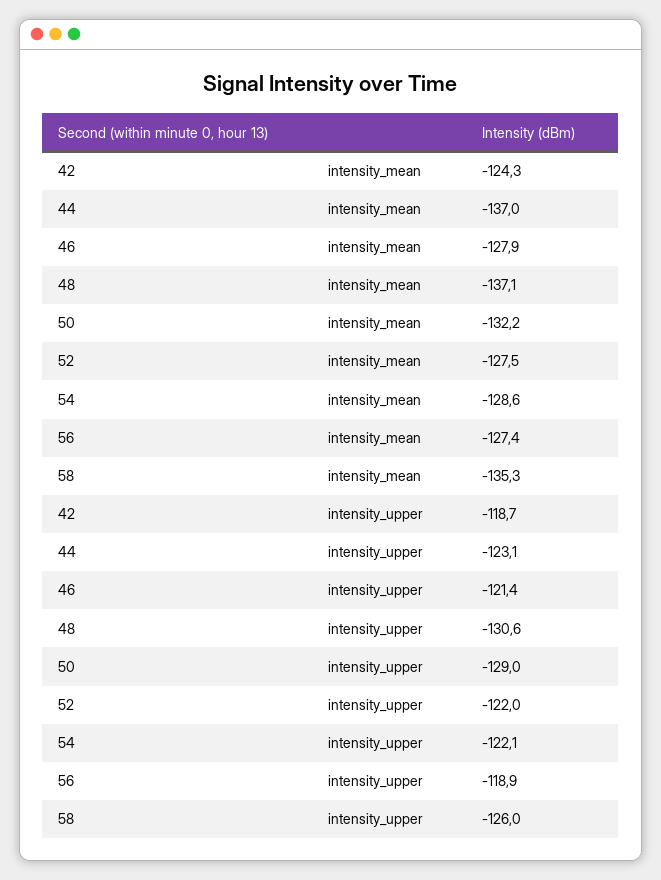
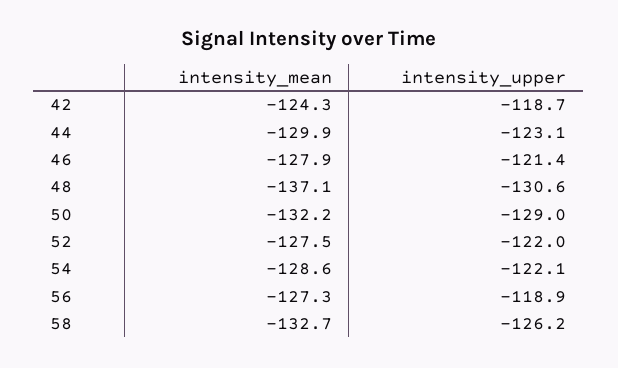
  {
    "42": {
      "intensity_mean": -124.3,
      "intensity_upper": -118.7
    },
    "44": {
-     "intensity_mean": -137,
+     "intensity_mean": -129.9,
      "intensity_upper": -123.1
    },
    "46": {
      "intensity_mean": -127.9,
      "intensity_upper": -121.4
    },
    "48": {
      "intensity_mean": -137.1,
      "intensity_upper": -130.6
    },
    "50": {
      "intensity_mean": -132.2,
      "intensity_upper": -129
    },
    "52": {
      "intensity_mean": -127.5,
      "intensity_upper": -122
    },
    "54": {
      "intensity_mean": -128.6,
      "intensity_upper": -122.1
    },
    "56": {
-     "intensity_mean": -127.4,
+     "intensity_mean": -127.3,
      "intensity_upper": -118.9
    },
    "58": {
-     "intensity_mean": -135.3,
+     "intensity_mean": -132.7,
-     "intensity_upper": -126
+     "intensity_upper": -126.2
    }
  }

